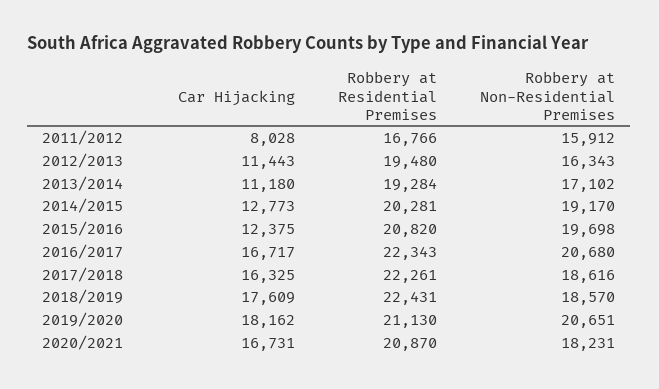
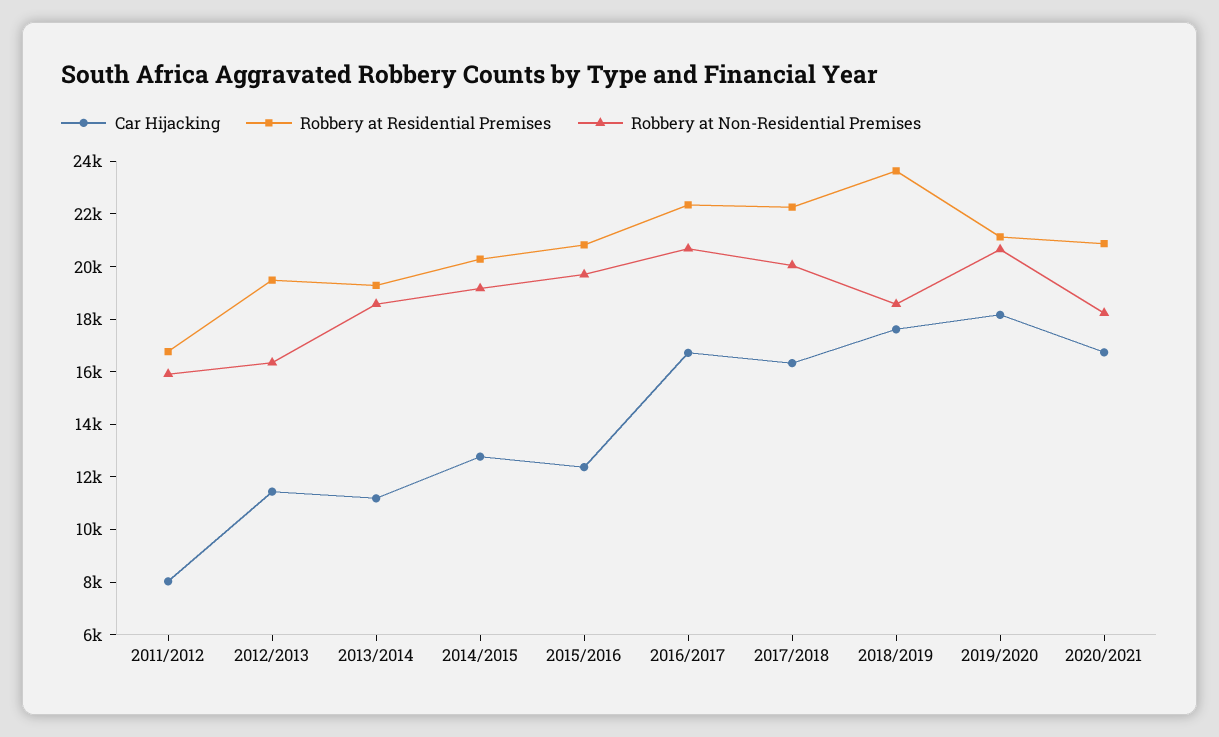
  {
    "Car Hijacking": {
      "2011/2012": 8028,
      "2012/2013": 11443,
      "2013/2014": 11180,
      "2014/2015": 12773,
      "2015/2016": 12375,
      "2016/2017": 16717,
      "2017/2018": 16325,
      "2018/2019": 17609,
      "2019/2020": 18162,
      "2020/2021": 16731
    },
    "Robbery at Residential Premises": {
      "2011/2012": 16766,
      "2012/2013": 19480,
      "2013/2014": 19284,
      "2014/2015": 20281,
      "2015/2016": 20820,
      "2016/2017": 22343,
      "2017/2018": 22261,
-     "2018/2019": 22431,
+     "2018/2019": 23500,
      "2019/2020": 21130,
      "2020/2021": 20870
    },
    "Robbery at Non-Residential Premises": {
      "2011/2012": 15912,
      "2012/2013": 16343,
-     "2013/2014": 17102,
+     "2013/2014": 18500,
      "2014/2015": 19170,
      "2015/2016": 19698,
      "2016/2017": 20680,
-     "2017/2018": 18616,
+     "2017/2018": 20000,
      "2018/2019": 18570,
      "2019/2020": 20651,
      "2020/2021": 18231
    }
  }

